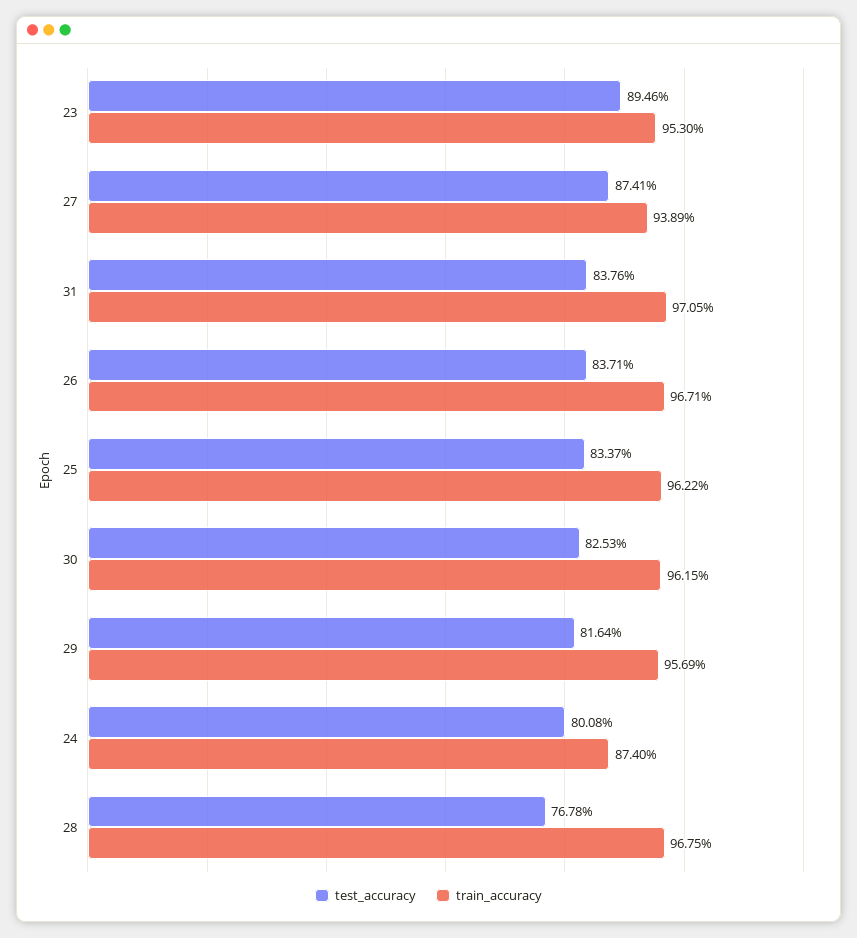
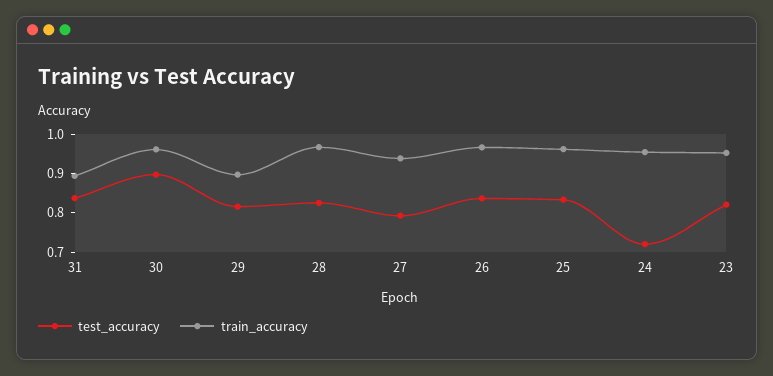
  {
    "test_accuracy": {
-     "23": 0.8946,
+     "23": 0.825,
-     "27": 0.8741,
+     "27": 0.8,
      "31": 0.8376,
      "26": 0.8371,
      "25": 0.8337,
-     "30": 0.8253,
+     "30": 0.9,
      "29": 0.8164,
-     "24": 0.8008,
+     "24": 0.725,
-     "28": 0.7678
+     "28": 0.825
    },
    "train_accuracy": {
      "23": 0.953,
      "27": 0.9389,
-     "31": 0.9705,
+     "31": 0.9,
      "26": 0.9671,
      "25": 0.9622,
      "30": 0.9615,
-     "29": 0.9569,
+     "29": 0.9,
-     "24": 0.874,
+     "24": 0.95,
      "28": 0.9675
    }
  }

